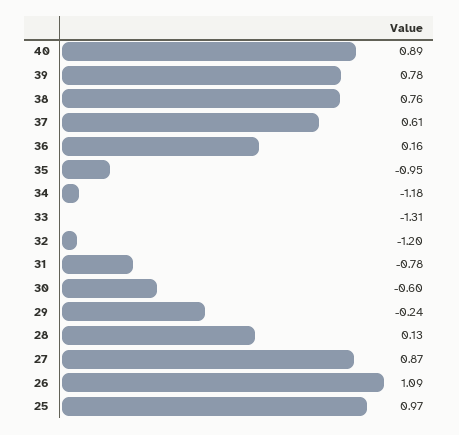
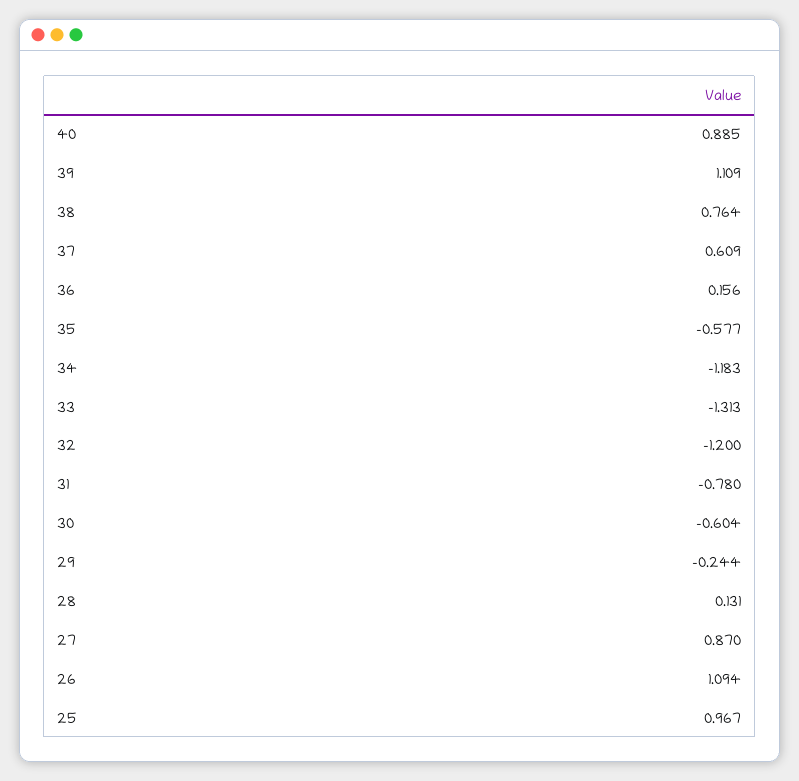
  {
    "40": 0.885,
-   "39": 0.78,
+   "39": 1.109,
    "38": 0.764,
    "37": 0.609,
    "36": 0.156,
-   "35": -0.95,
+   "35": -0.577,
    "34": -1.183,
    "33": -1.313,
    "32": -1.2,
    "31": -0.78,
    "30": -0.604,
    "29": -0.244,
    "28": 0.131,
    "27": 0.87,
    "26": 1.094,
    "25": 0.967
  }

